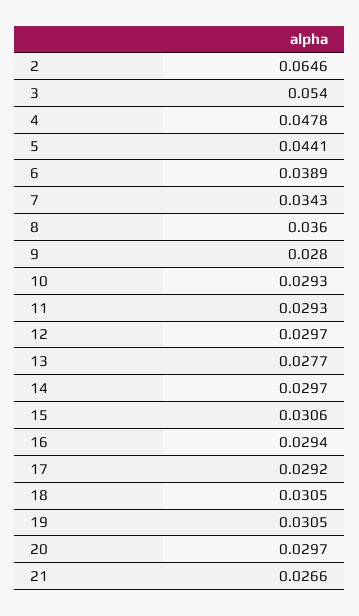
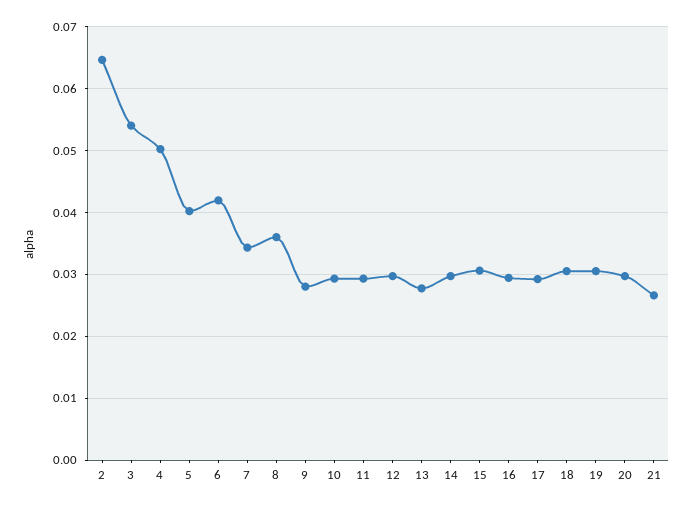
  {
    "2": 0.0646,
    "3": 0.054,
-   "4": 0.0478,
+   "4": 0.05,
-   "5": 0.0441,
+   "5": 0.04,
-   "6": 0.0389,
+   "6": 0.042,
    "7": 0.0343,
    "8": 0.036,
    "9": 0.028,
    "10": 0.0293,
    "11": 0.0293,
    "12": 0.0297,
    "13": 0.0277,
    "14": 0.0297,
    "15": 0.0306,
    "16": 0.0294,
    "17": 0.0292,
    "18": 0.0305,
    "19": 0.0305,
    "20": 0.0297,
    "21": 0.0266
  }

